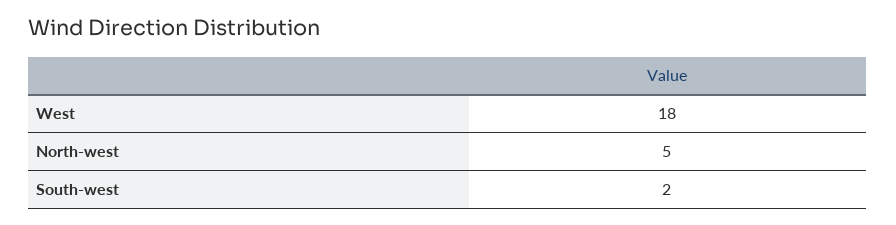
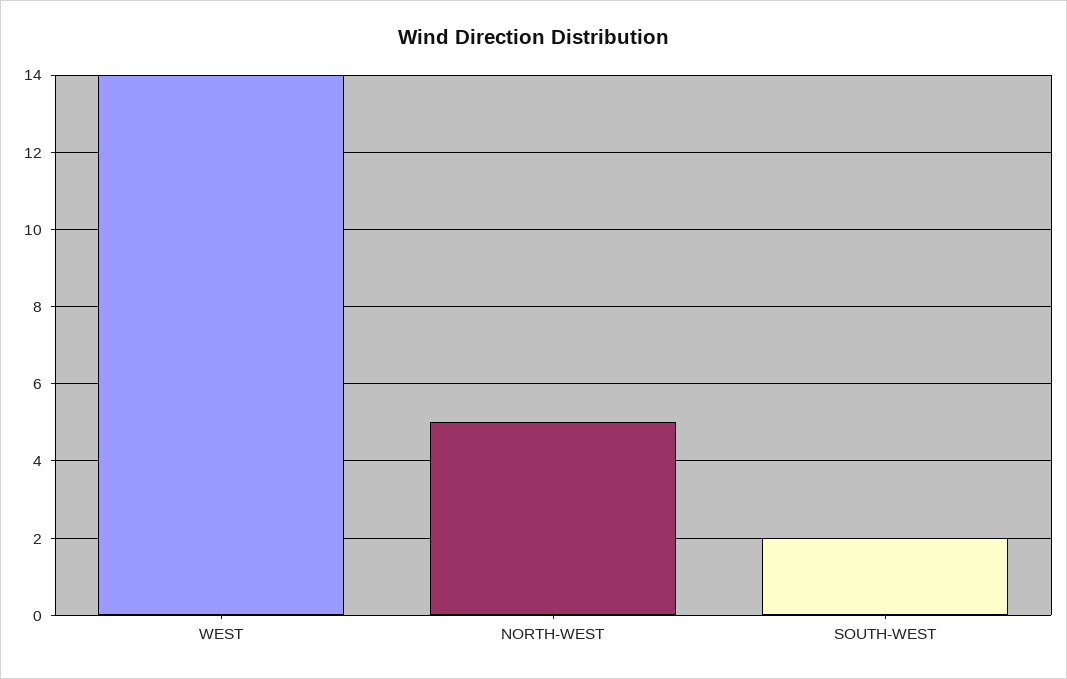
  {
-   "West": 18,
+   "West": 14,
    "North-west": 5,
    "South-west": 2
  }

